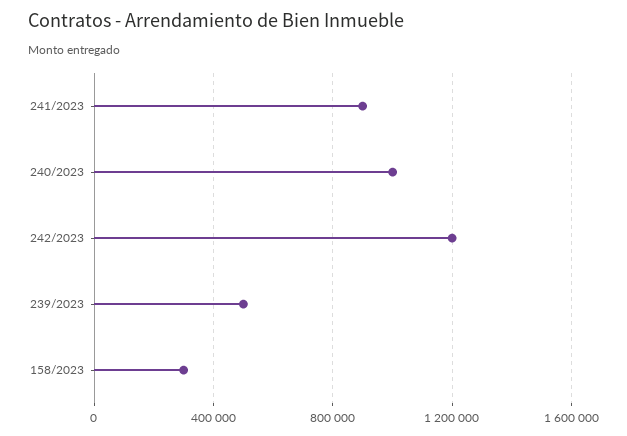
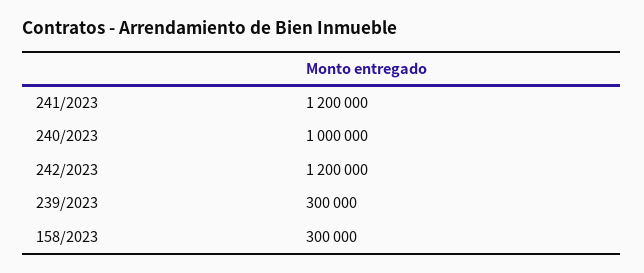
  {
-   "241/2023": 900000,
+   "241/2023": 1200000,
    "240/2023": 1000000,
    "242/2023": 1200000,
-   "239/2023": 500000,
+   "239/2023": 300000,
    "158/2023": 300000
  }

